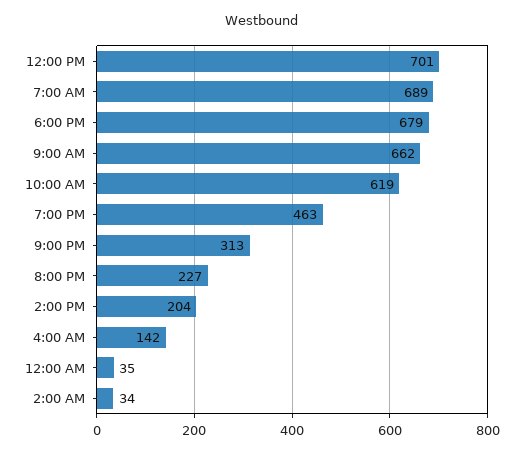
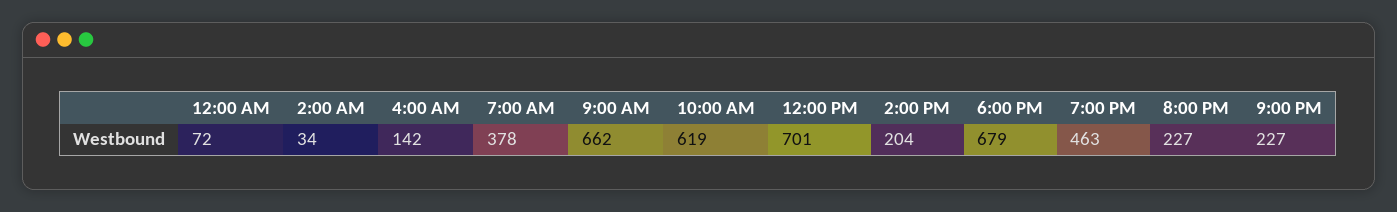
  {
    "12:00 PM": 701,
-   "7:00 AM": 689,
+   "7:00 AM": 378,
    "6:00 PM": 679,
    "9:00 AM": 662,
    "10:00 AM": 619,
    "7:00 PM": 463,
-   "9:00 PM": 313,
+   "9:00 PM": 227,
    "8:00 PM": 227,
    "2:00 PM": 204,
    "4:00 AM": 142,
-   "12:00 AM": 35,
+   "12:00 AM": 72,
    "2:00 AM": 34
  }

